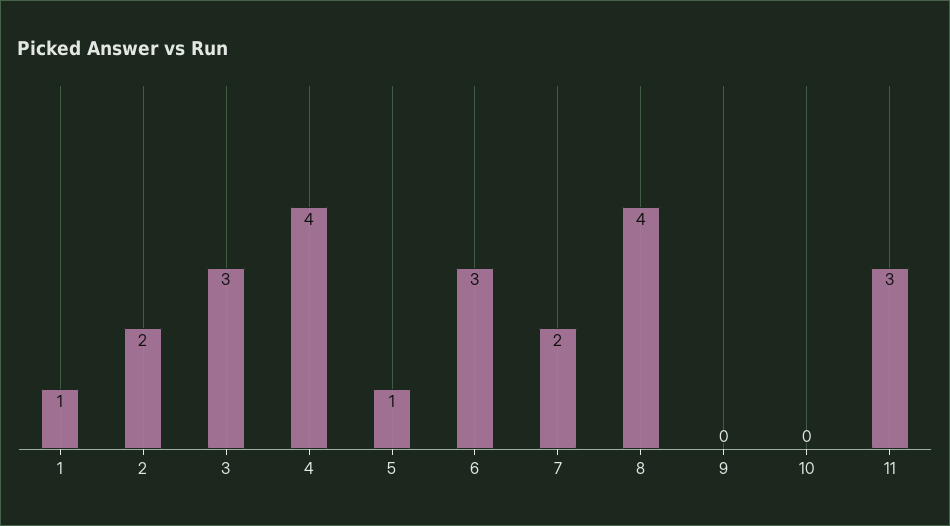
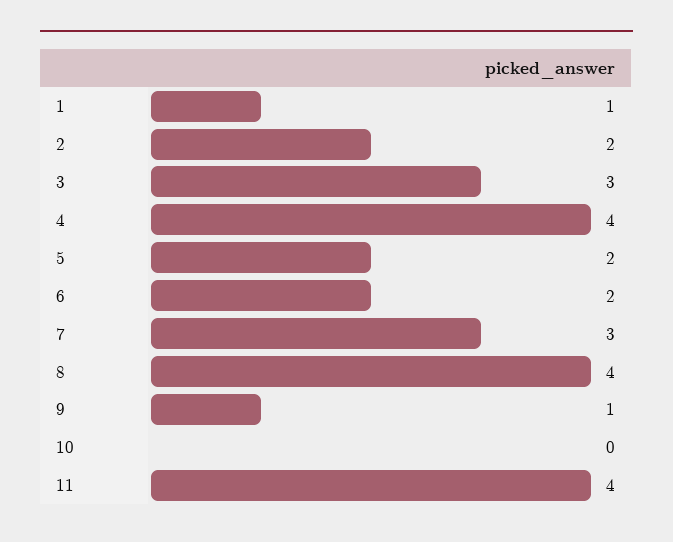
  {
    "1": 1,
    "2": 2,
    "3": 3,
    "4": 4,
-   "5": 1,
+   "5": 2,
-   "6": 3,
+   "6": 2,
-   "7": 2,
+   "7": 3,
    "8": 4,
-   "9": 0,
+   "9": 1,
    "10": 0,
-   "11": 3
+   "11": 4
  }

